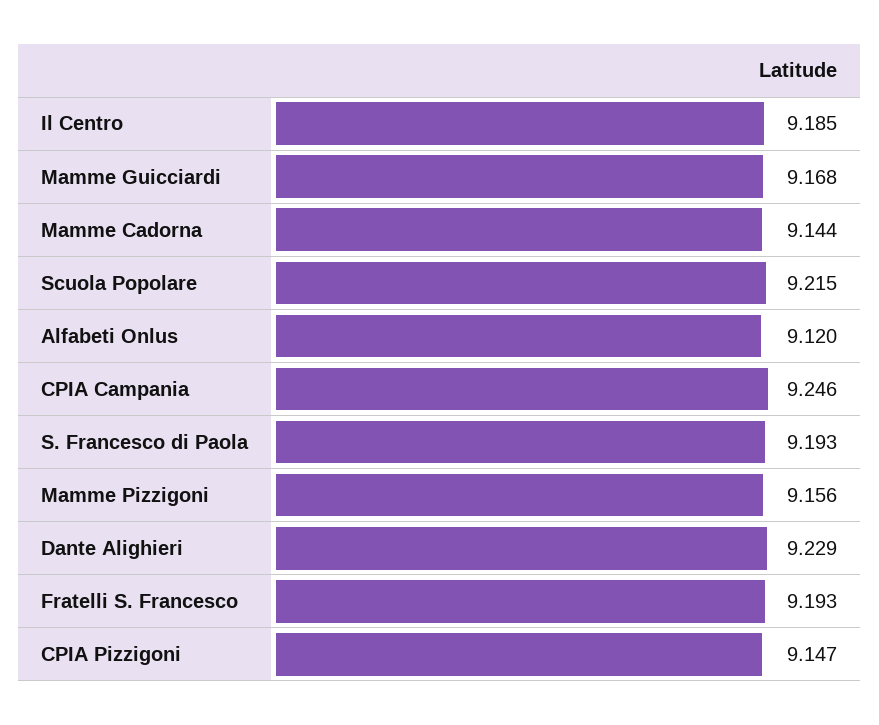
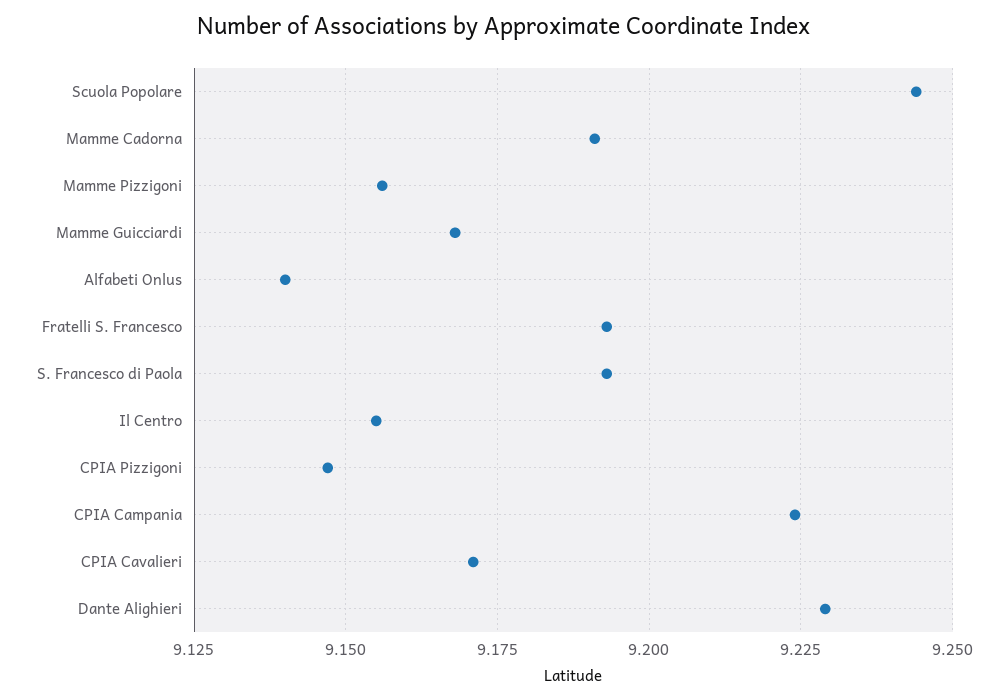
  {
-   "Il Centro": 9.185,
+   "Il Centro": 9.155,
    "Mamme Guicciardi": 9.168,
-   "Mamme Cadorna": 9.144,
+   "Mamme Cadorna": 9.19,
-   "Scuola Popolare": 9.215,
+   "Scuola Popolare": 9.245,
-   "Alfabeti Onlus": 9.12,
+   "Alfabeti Onlus": 9.14,
-   "CPIA Campania": 9.246,
+   "CPIA Campania": 9.225,
    "S. Francesco di Paola": 9.193,
    "Mamme Pizzigoni": 9.156,
    "Dante Alighieri": 9.229,
    "Fratelli S. Francesco": 9.193,
-   "CPIA Pizzigoni": 9.147
+   "CPIA Pizzigoni": 9.147,
+   "CPIA Cavalieri": 9.17
  }

